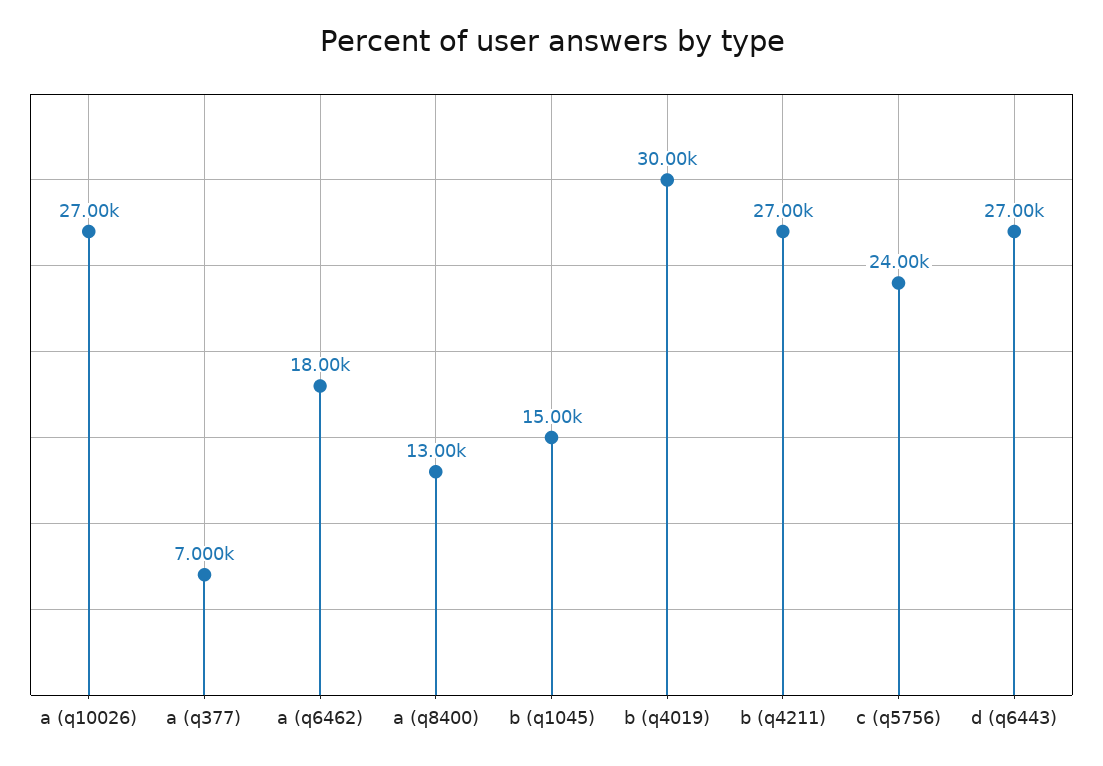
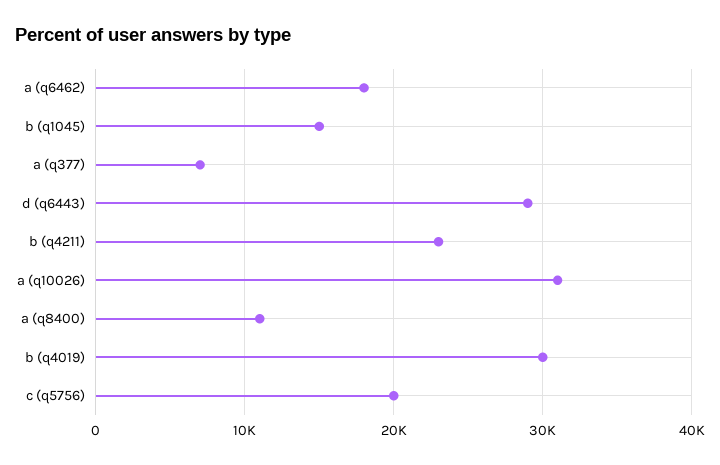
  {
-   "a (q10026)": 27000,
+   "a (q10026)": 31000,
    "a (q377)": 7000,
    "a (q6462)": 18000,
-   "a (q8400)": 13000,
+   "a (q8400)": 11000,
    "b (q1045)": 15000,
    "b (q4019)": 30000,
-   "b (q4211)": 27000,
+   "b (q4211)": 23000,
-   "c (q5756)": 24000,
+   "c (q5756)": 20000,
-   "d (q6443)": 27000
+   "d (q6443)": 29000
  }

